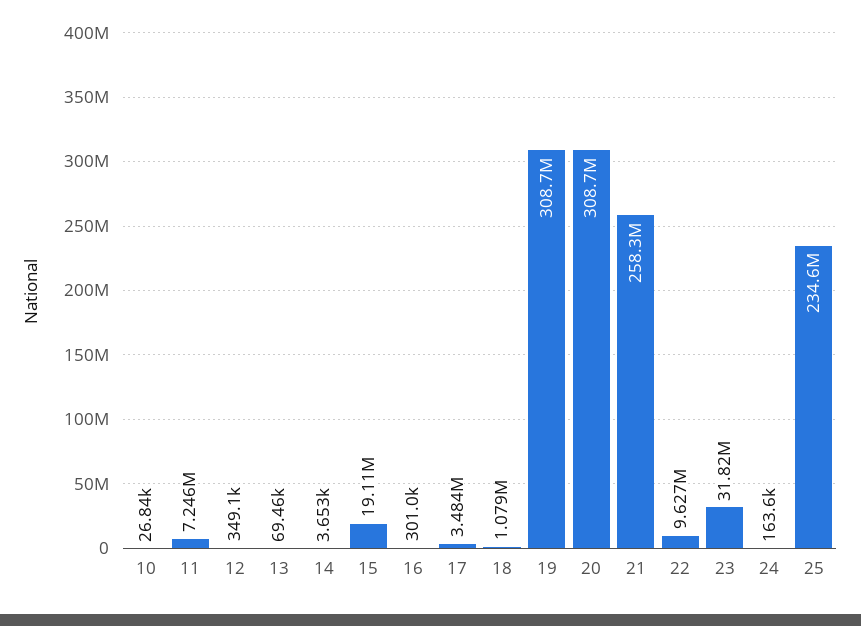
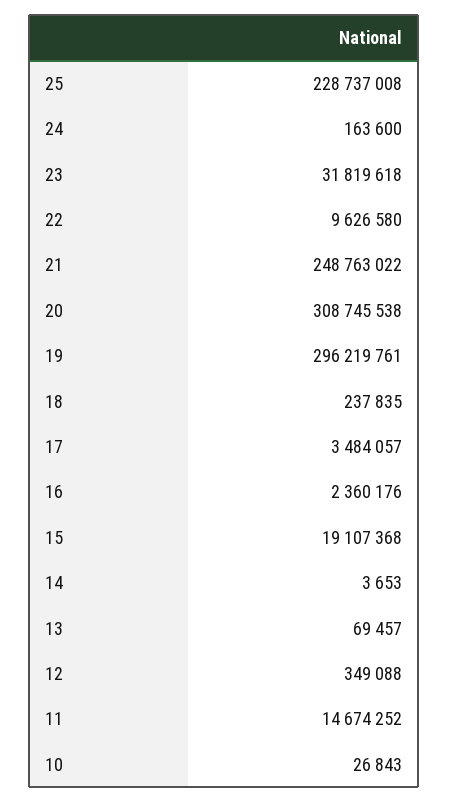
  {
    "10": 26843,
-   "11": 7246000,
+   "11": 14674252,
    "12": 349088,
    "13": 69457,
    "14": 3653,
    "15": 19107368,
-   "16": 301000,
+   "16": 2360176,
    "17": 3484057,
-   "18": 1079000,
+   "18": 237835,
-   "19": 308700000,
+   "19": 296219761,
    "20": 308745538,
-   "21": 258300000,
+   "21": 248763022,
    "22": 9626580,
    "23": 31819618,
    "24": 163600,
-   "25": 234600000
+   "25": 228737008
  }

